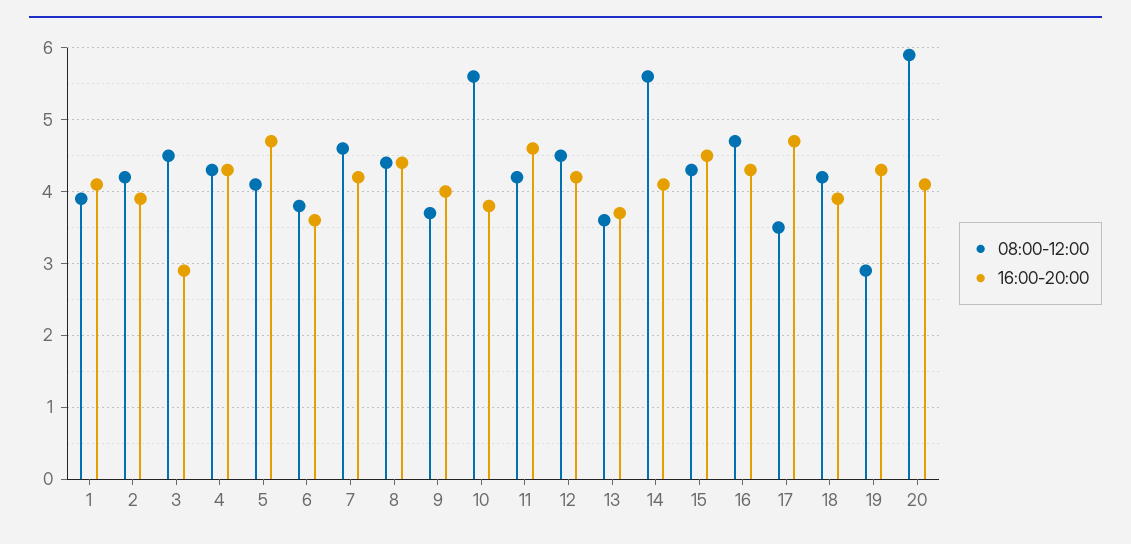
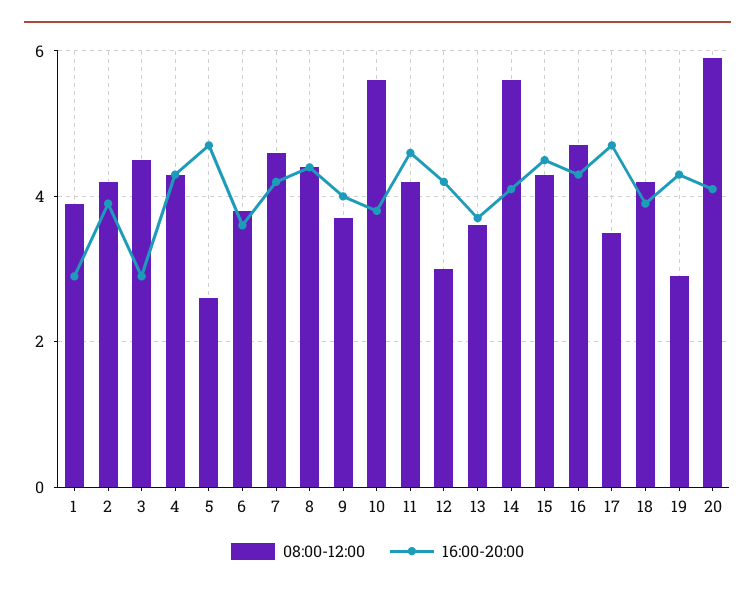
  {
    "08:00-12:00": {
      "1": 3.9,
      "2": 4.2,
      "3": 4.5,
      "4": 4.3,
-     "5": 4.1,
+     "5": 2.5,
      "6": 3.8,
      "7": 4.6,
      "8": 4.4,
      "9": 3.7,
      "10": 5.6,
      "11": 4.2,
-     "12": 4.5,
+     "12": 3,
      "13": 3.6,
      "14": 5.6,
      "15": 4.3,
      "16": 4.7,
      "17": 3.5,
      "18": 4.2,
      "19": 2.9,
      "20": 5.9
    },
    "16:00-20:00": {
-     "1": 4.1,
+     "1": 3,
      "2": 3.9,
      "3": 2.9,
      "4": 4.3,
      "5": 4.7,
      "6": 3.6,
      "7": 4.2,
      "8": 4.4,
      "9": 4,
      "10": 3.8,
      "11": 4.6,
      "12": 4.2,
      "13": 3.7,
      "14": 4.1,
      "15": 4.5,
      "16": 4.3,
      "17": 4.7,
      "18": 3.9,
      "19": 4.3,
      "20": 4.1
    }
  }

